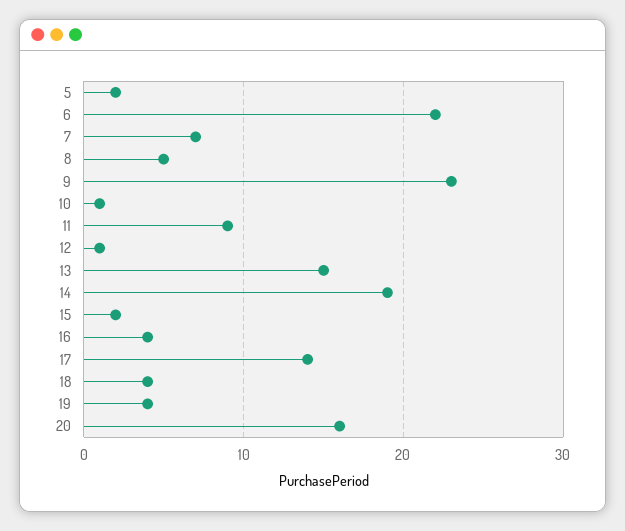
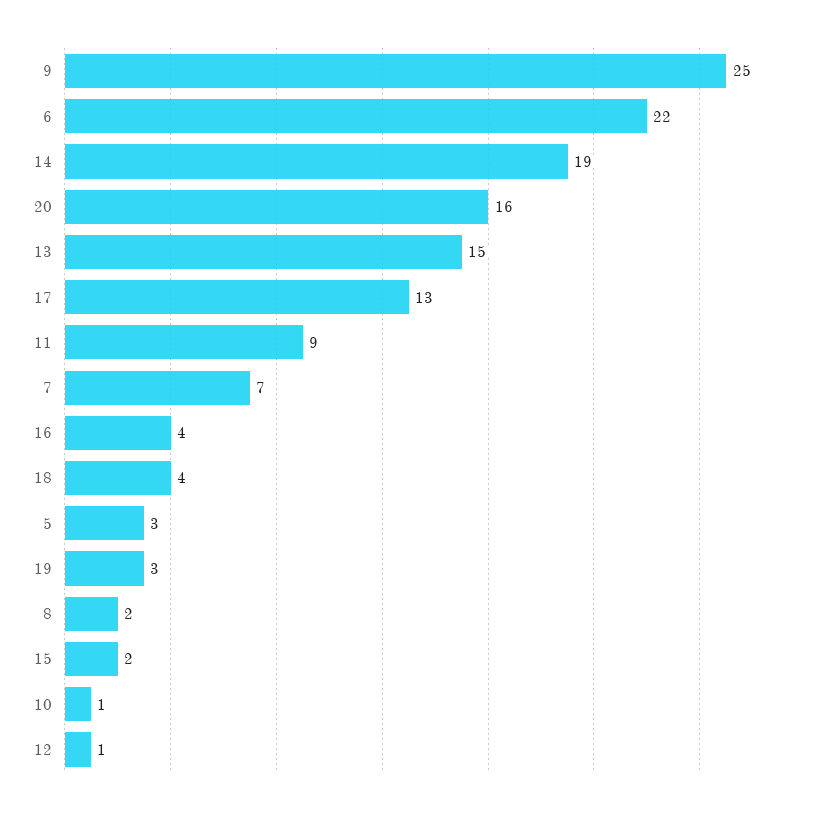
  {
-   "5": 2,
+   "5": 3,
    "6": 22,
    "7": 7,
-   "8": 5,
+   "8": 2,
-   "9": 23,
+   "9": 25,
    "10": 1,
    "11": 9,
    "12": 1,
    "13": 15,
    "14": 19,
    "15": 2,
    "16": 4,
-   "17": 14,
+   "17": 13,
    "18": 4,
-   "19": 4,
+   "19": 3,
    "20": 16
  }

